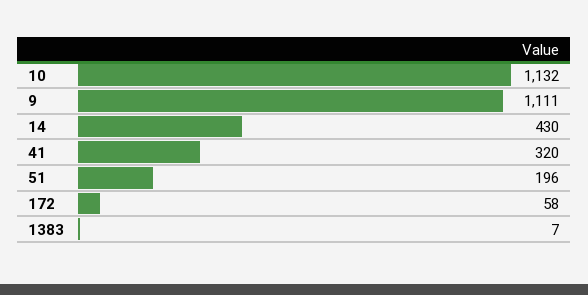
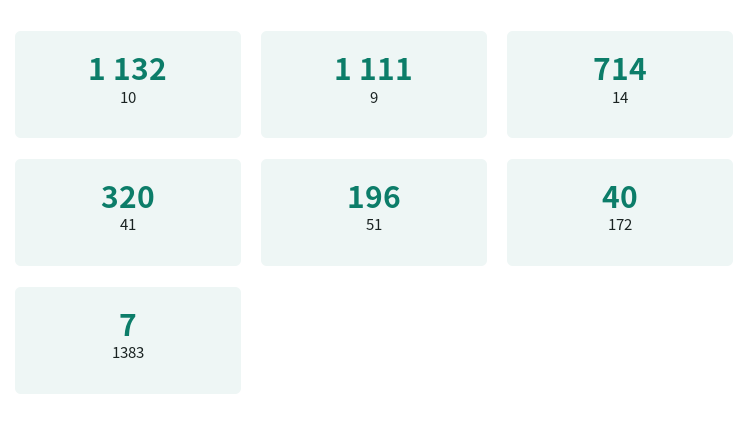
  {
    "10": 1132,
    "9": 1111,
-   "14": 430,
+   "14": 714,
    "41": 320,
    "51": 196,
-   "172": 58,
+   "172": 40,
    "1383": 7
  }

